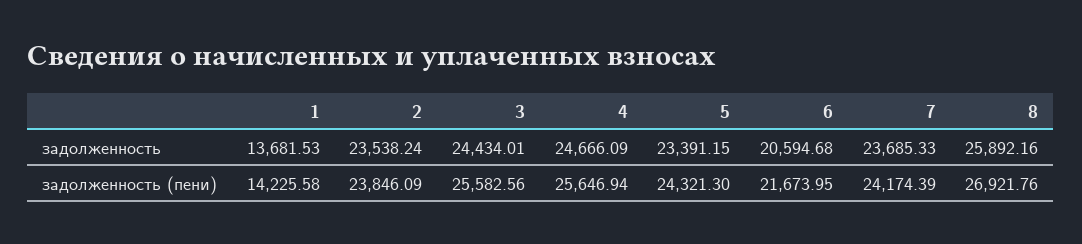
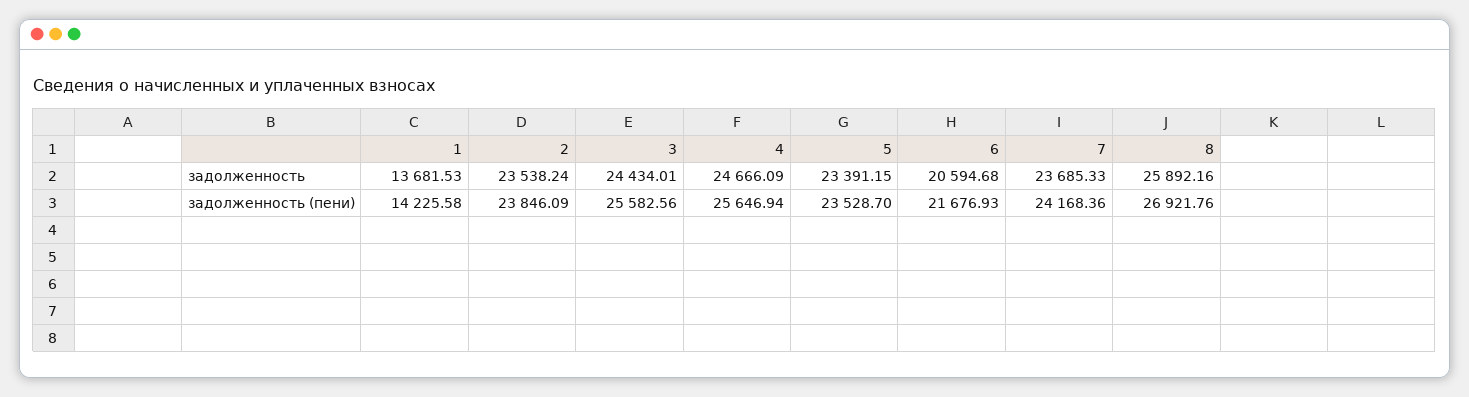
  {
    "1": {
      "задолженность": 13681.53,
      "задолженность (пени)": 14225.58
    },
    "2": {
      "задолженность": 23538.24,
      "задолженность (пени)": 23846.09
    },
    "3": {
      "задолженность": 24434.01,
      "задолженность (пени)": 25582.56
    },
    "4": {
      "задолженность": 24666.09,
      "задолженность (пени)": 25646.94
    },
    "5": {
      "задолженность": 23391.15,
-     "задолженность (пени)": 24321.3
+     "задолженность (пени)": 23528.7
    },
    "6": {
      "задолженность": 20594.68,
-     "задолженность (пени)": 21673.95
+     "задолженность (пени)": 21676.93
    },
    "7": {
      "задолженность": 23685.33,
-     "задолженность (пени)": 24174.39
+     "задолженность (пени)": 24168.36
    },
    "8": {
      "задолженность": 25892.16,
      "задолженность (пени)": 26921.76
    }
  }

